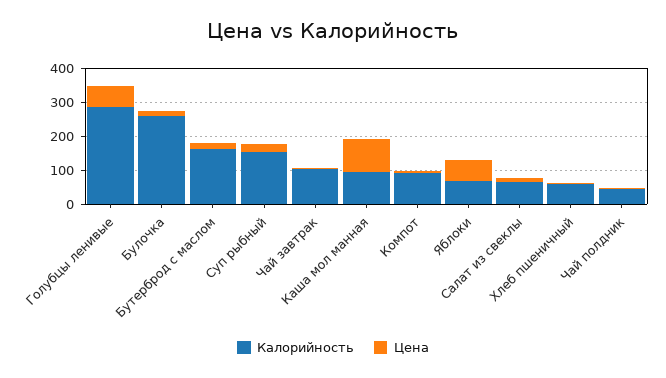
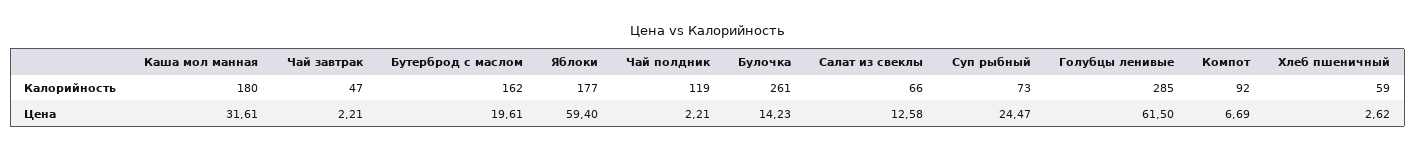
  {
    "Калорийность": {
      "Голубцы ленивые": 285,
      "Булочка": 261,
      "Бутерброд с маслом": 162,
-     "Суп рыбный": 150,
+     "Суп рыбный": 73,
-     "Чай завтрак": 100,
+     "Чай завтрак": 47,
-     "Каша мол манная": 100,
+     "Каша мол манная": 180,
      "Компот": 92,
-     "Яблоки": 75,
+     "Яблоки": 177,
      "Салат из свеклы": 66,
      "Хлеб пшеничный": 59,
-     "Чай полдник": 50
+     "Чай полдник": 119
    },
    "Цена": {
      "Голубцы ленивые": 61.5,
      "Булочка": 14.23,
      "Бутерброд с маслом": 19.61,
      "Суп рыбный": 24.47,
      "Чай завтрак": 2.21,
-     "Каша мол манная": 100,
+     "Каша мол манная": 31.61,
      "Компот": 6.69,
      "Яблоки": 59.4,
      "Салат из свеклы": 12.58,
      "Хлеб пшеничный": 2.62,
      "Чай полдник": 2.21
    }
  }

